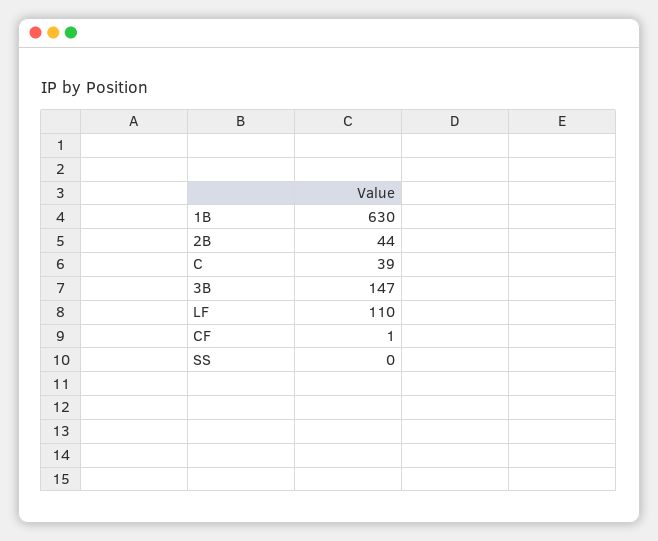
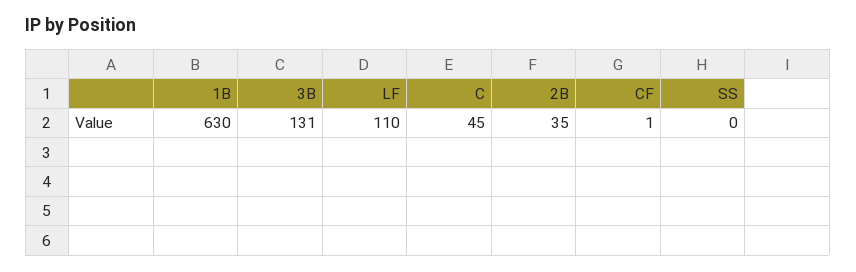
  {
    "1B": 630,
-   "2B": 44,
+   "2B": 35,
-   "C": 39,
+   "C": 45,
-   "3B": 147,
+   "3B": 131,
    "LF": 110,
    "CF": 1,
    "SS": 0
  }

